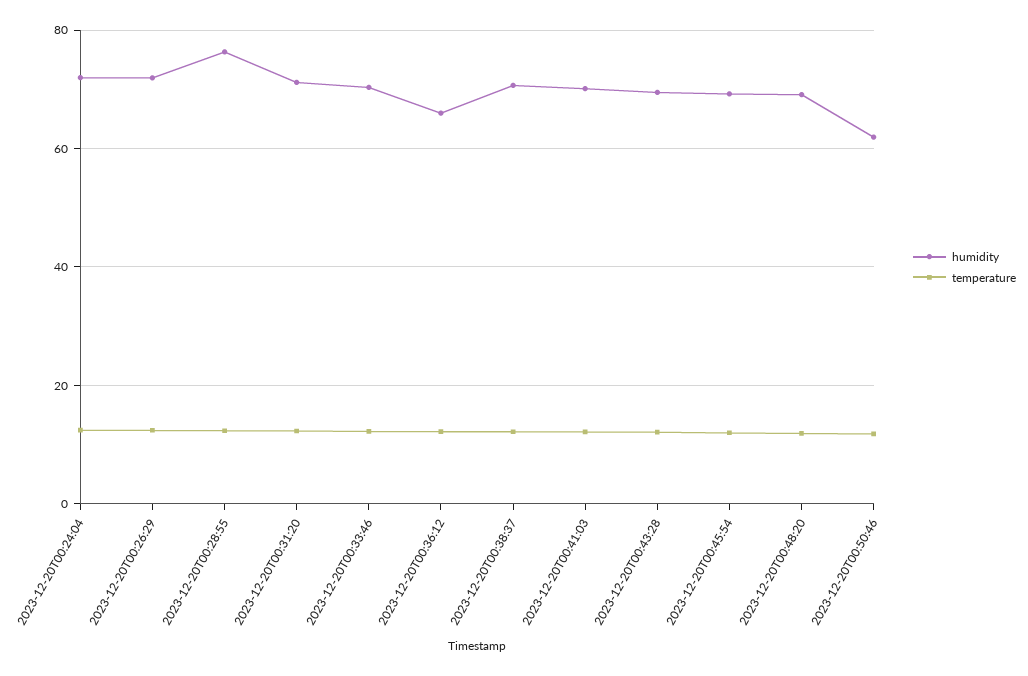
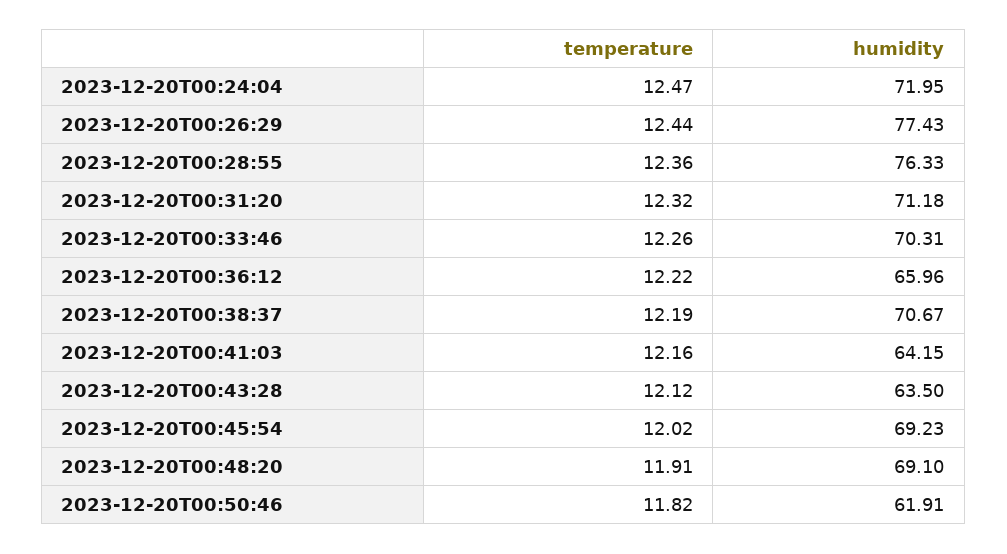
  {
    "humidity": {
      "2023-12-20T00:24:04": 71.95,
-     "2023-12-20T00:26:29": 72,
+     "2023-12-20T00:26:29": 77.43,
      "2023-12-20T00:28:55": 76.33,
      "2023-12-20T00:31:20": 71.18,
      "2023-12-20T00:33:46": 70.31,
      "2023-12-20T00:36:12": 65.96,
      "2023-12-20T00:38:37": 70.67,
-     "2023-12-20T00:41:03": 70,
+     "2023-12-20T00:41:03": 64.15,
-     "2023-12-20T00:43:28": 70,
+     "2023-12-20T00:43:28": 63.5,
      "2023-12-20T00:45:54": 69.23,
      "2023-12-20T00:48:20": 69.1,
      "2023-12-20T00:50:46": 61.91
    },
    "temperature": {
      "2023-12-20T00:24:04": 12.47,
      "2023-12-20T00:26:29": 12.44,
      "2023-12-20T00:28:55": 12.36,
      "2023-12-20T00:31:20": 12.32,
      "2023-12-20T00:33:46": 12.26,
      "2023-12-20T00:36:12": 12.22,
      "2023-12-20T00:38:37": 12.19,
      "2023-12-20T00:41:03": 12.16,
      "2023-12-20T00:43:28": 12.12,
      "2023-12-20T00:45:54": 12.02,
      "2023-12-20T00:48:20": 11.91,
      "2023-12-20T00:50:46": 11.82
    }
  }

